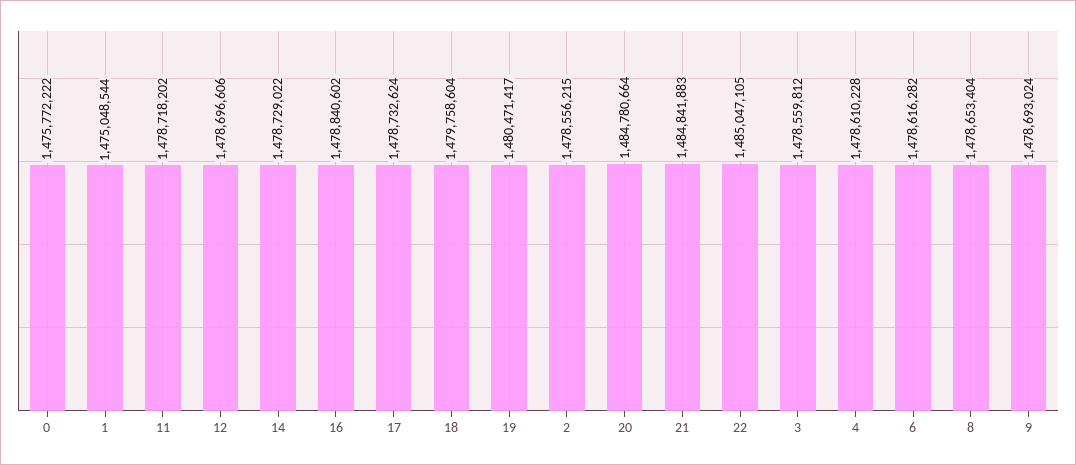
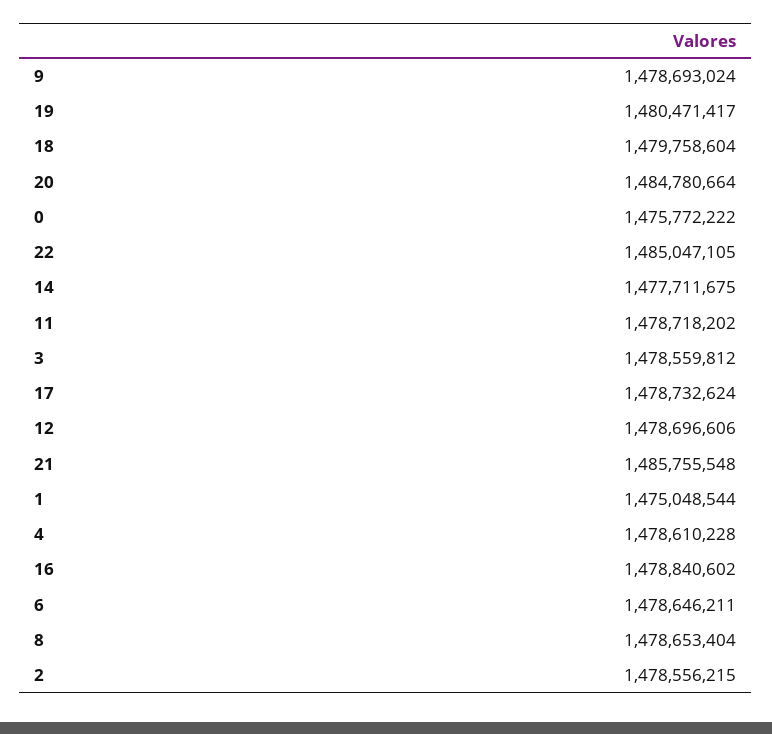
  {
    "0": 1475772222,
    "1": 1475048544,
    "11": 1478718202,
    "12": 1478696606,
-   "14": 1478729022,
+   "14": 1477711675,
    "16": 1478840602,
    "17": 1478732624,
    "18": 1479758604,
    "19": 1480471417,
    "2": 1478556215,
    "20": 1484780664,
-   "21": 1484841883,
+   "21": 1485755548,
    "22": 1485047105,
    "3": 1478559812,
    "4": 1478610228,
-   "6": 1478616282,
+   "6": 1478646211,
    "8": 1478653404,
    "9": 1478693024
  }

